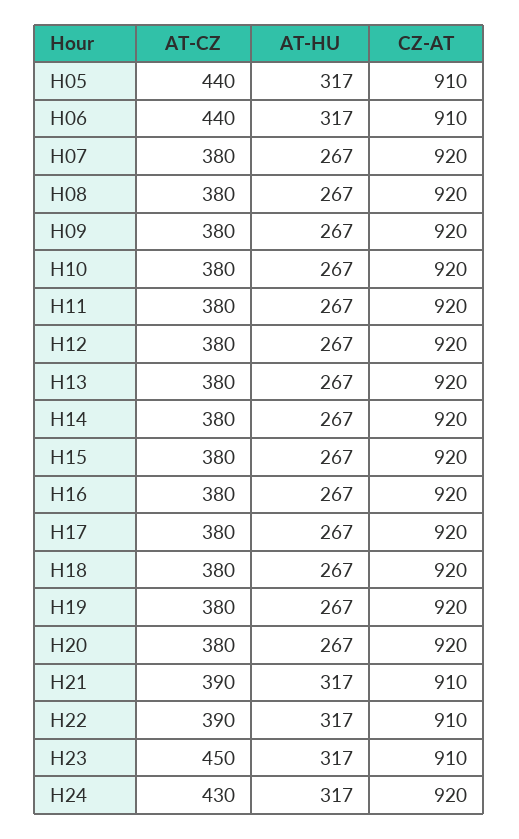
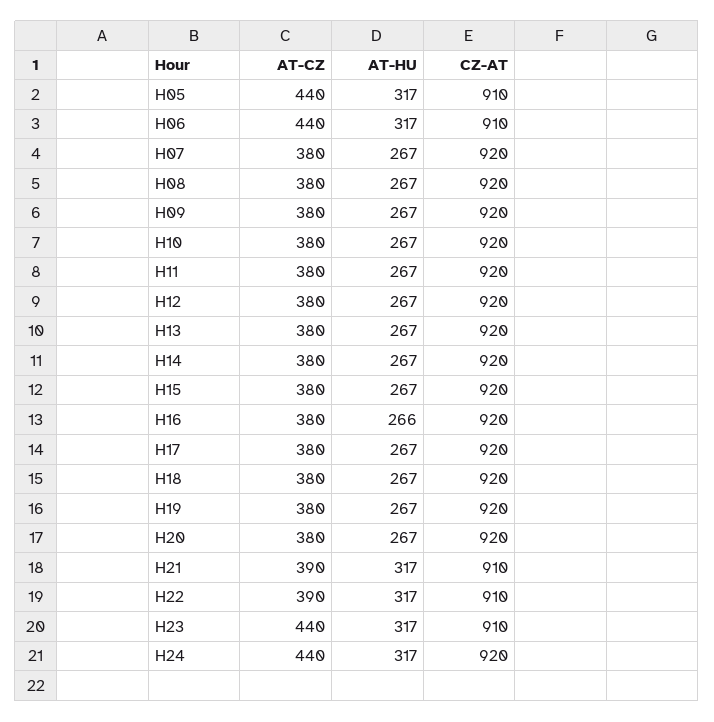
  {
    "AT-CZ": {
      "H05": 440,
      "H06": 440,
      "H07": 380,
      "H08": 380,
      "H09": 380,
      "H10": 380,
      "H11": 380,
      "H12": 380,
      "H13": 380,
      "H14": 380,
      "H15": 380,
      "H16": 380,
      "H17": 380,
      "H18": 380,
      "H19": 380,
      "H20": 380,
      "H21": 390,
      "H22": 390,
-     "H23": 450,
+     "H23": 440,
-     "H24": 430
+     "H24": 440
    },
    "AT-HU": {
      "H05": 317,
      "H06": 317,
      "H07": 267,
      "H08": 267,
      "H09": 267,
      "H10": 267,
      "H11": 267,
      "H12": 267,
      "H13": 267,
      "H14": 267,
      "H15": 267,
-     "H16": 267,
+     "H16": 266,
      "H17": 267,
      "H18": 267,
      "H19": 267,
      "H20": 267,
      "H21": 317,
      "H22": 317,
      "H23": 317,
      "H24": 317
    },
    "CZ-AT": {
      "H05": 910,
      "H06": 910,
      "H07": 920,
      "H08": 920,
      "H09": 920,
      "H10": 920,
      "H11": 920,
      "H12": 920,
      "H13": 920,
      "H14": 920,
      "H15": 920,
      "H16": 920,
      "H17": 920,
      "H18": 920,
      "H19": 920,
      "H20": 920,
      "H21": 910,
      "H22": 910,
      "H23": 910,
      "H24": 920
    }
  }

